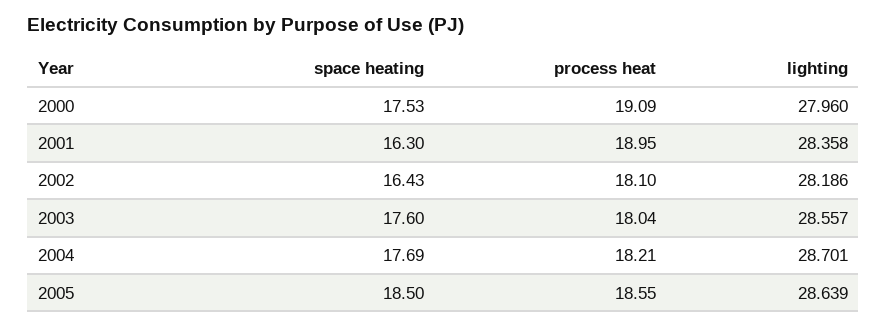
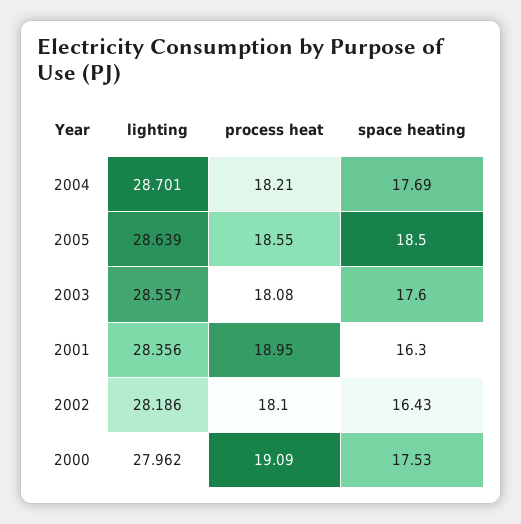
  {
    "space heating": {
      "2000": 17.53,
      "2001": 16.3,
      "2002": 16.43,
      "2003": 17.6,
      "2004": 17.69,
      "2005": 18.5
    },
    "process heat": {
      "2000": 19.09,
      "2001": 18.95,
      "2002": 18.1,
-     "2003": 18.04,
+     "2003": 18.08,
      "2004": 18.21,
      "2005": 18.55
    },
    "lighting": {
-     "2000": 27.96,
+     "2000": 27.962,
-     "2001": 28.358,
+     "2001": 28.356,
      "2002": 28.186,
      "2003": 28.557,
      "2004": 28.701,
      "2005": 28.639
    }
  }

